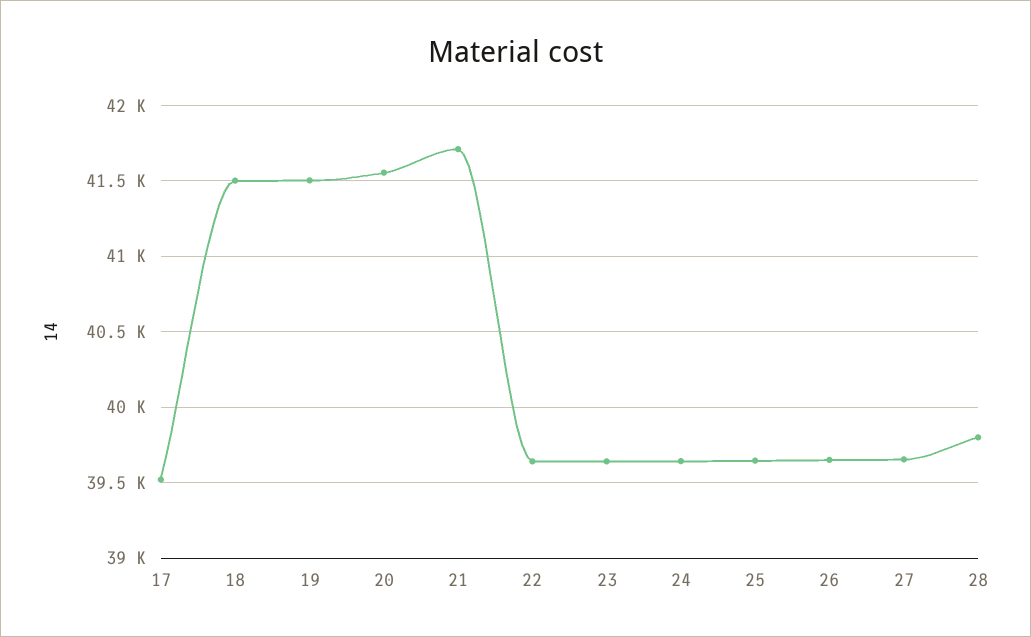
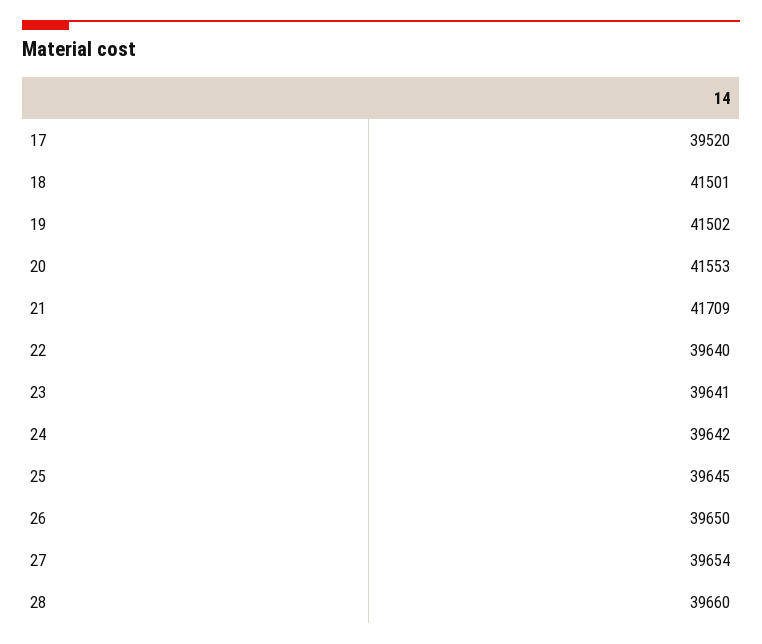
  {
    "17": 39520,
    "18": 41501,
    "19": 41502,
    "20": 41553,
    "21": 41709,
    "22": 39640,
    "23": 39641,
    "24": 39642,
    "25": 39645,
    "26": 39650,
    "27": 39654,
-   "28": 39800
+   "28": 39660
  }

